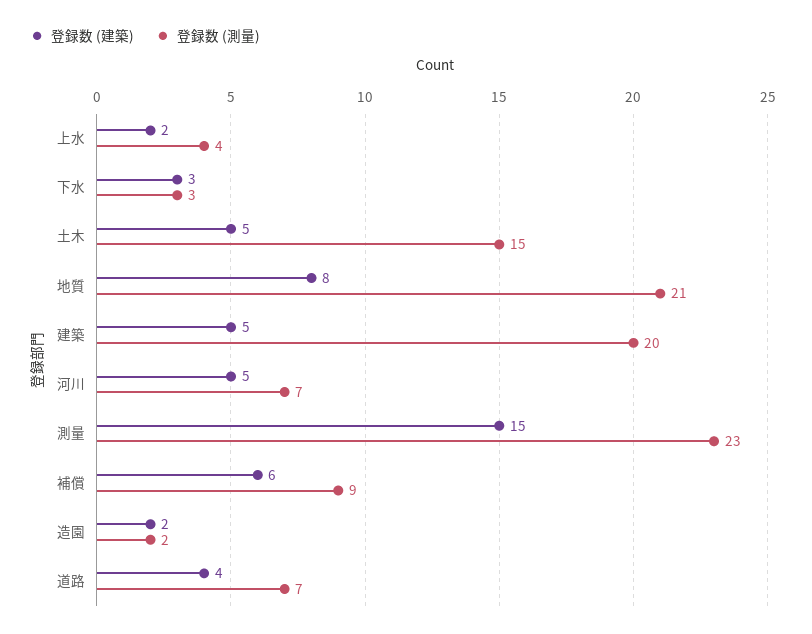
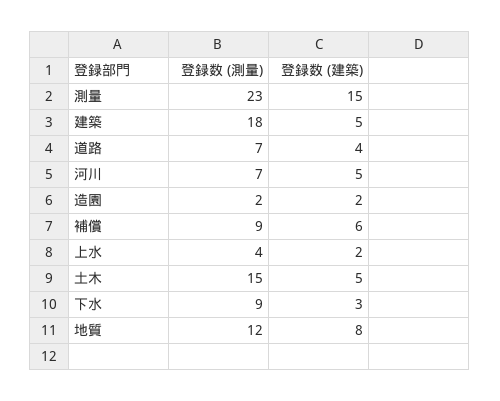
  {
    "登録数 (建築)": {
      "上水": 2,
      "下水": 3,
      "土木": 5,
      "地質": 8,
      "建築": 5,
      "河川": 5,
      "測量": 15,
      "補償": 6,
      "造園": 2,
      "道路": 4
    },
    "登録数 (測量)": {
      "上水": 4,
-     "下水": 3,
+     "下水": 9,
      "土木": 15,
-     "地質": 21,
+     "地質": 12,
-     "建築": 20,
+     "建築": 18,
      "河川": 7,
      "測量": 23,
      "補償": 9,
      "造園": 2,
      "道路": 7
    }
  }

